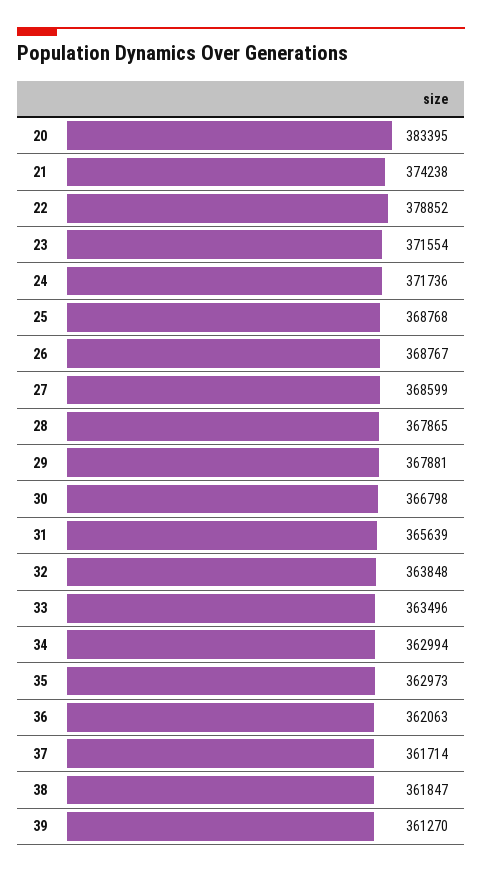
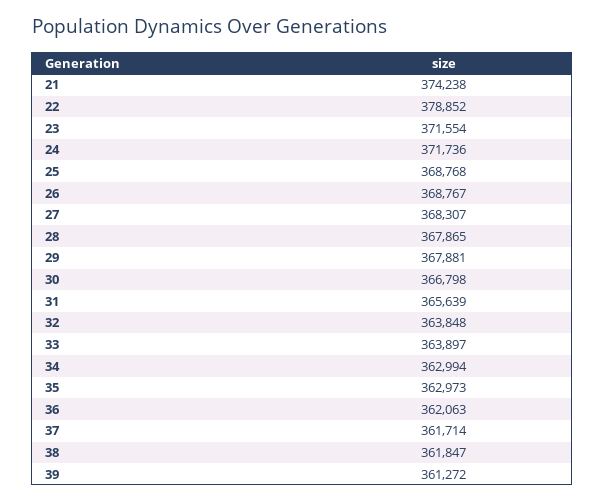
  {
-   "20": 383395,
    "21": 374238,
    "22": 378852,
    "23": 371554,
    "24": 371736,
    "25": 368768,
    "26": 368767,
-   "27": 368599,
+   "27": 368307,
    "28": 367865,
    "29": 367881,
    "30": 366798,
    "31": 365639,
    "32": 363848,
-   "33": 363496,
+   "33": 363897,
    "34": 362994,
    "35": 362973,
    "36": 362063,
    "37": 361714,
    "38": 361847,
-   "39": 361270
+   "39": 361272
  }

